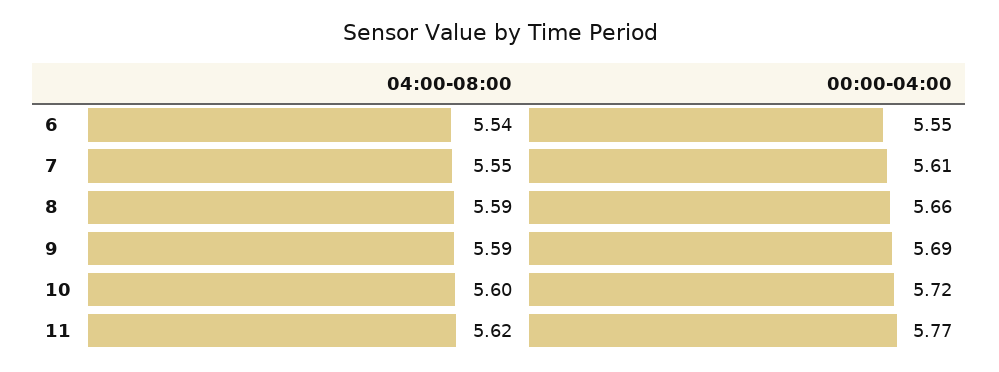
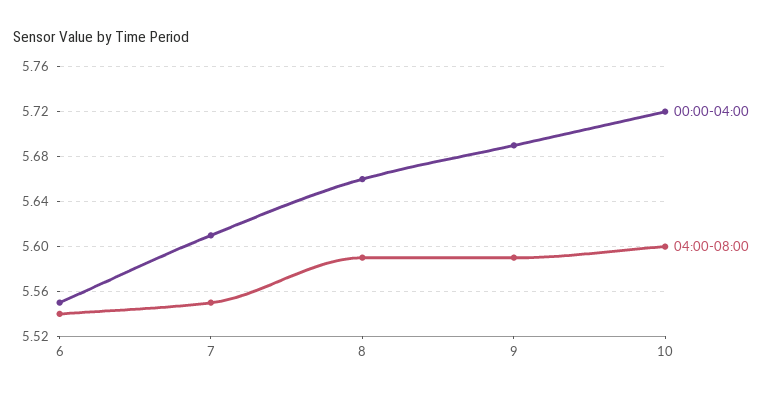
  {
    "04:00-08:00": {
      "6": 5.54,
      "7": 5.55,
      "8": 5.59,
      "9": 5.59,
-     "10": 5.6,
+     "10": 5.6
-     "11": 5.62
    },
    "00:00-04:00": {
      "6": 5.55,
      "7": 5.61,
      "8": 5.66,
      "9": 5.69,
-     "10": 5.72,
+     "10": 5.72
-     "11": 5.77
    }
  }

